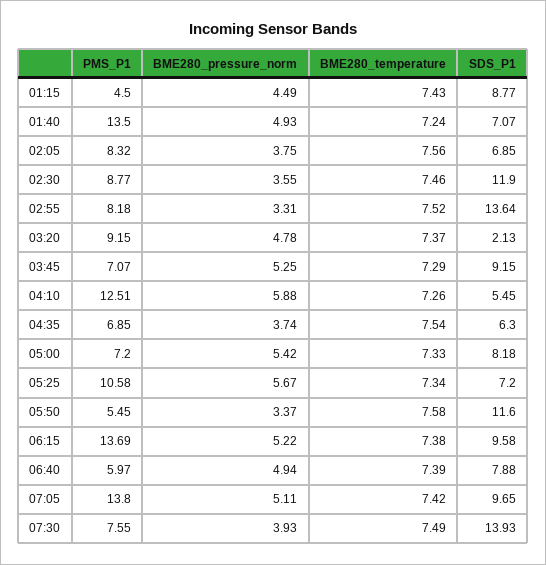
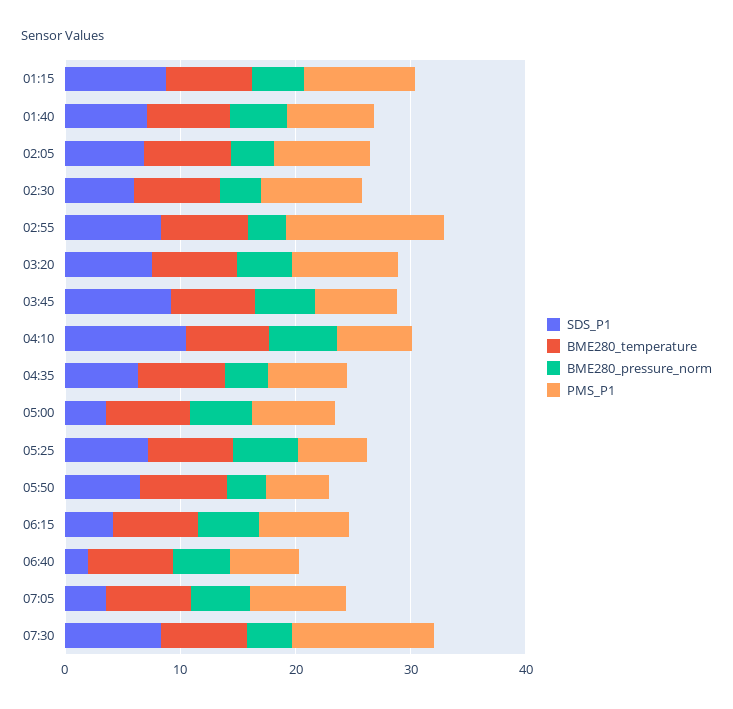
  {
    "PMS_P1": {
-     "01:15": 4.5,
+     "01:15": 10,
-     "01:40": 13.5,
+     "01:40": 8,
      "02:05": 8.32,
      "02:30": 8.77,
-     "02:55": 8.18,
+     "02:55": 14,
      "03:20": 9.15,
      "03:45": 7.07,
-     "04:10": 12.51,
+     "04:10": 6,
      "04:35": 6.85,
      "05:00": 7.2,
-     "05:25": 10.58,
+     "05:25": 6,
      "05:50": 5.45,
-     "06:15": 13.69,
+     "06:15": 8,
      "06:40": 5.97,
-     "07:05": 13.8,
+     "07:05": 8,
-     "07:30": 7.55
+     "07:30": 12
    },
    "BME280_pressure_norm": {
      "01:15": 4.49,
      "01:40": 4.93,
      "02:05": 3.75,
      "02:30": 3.55,
      "02:55": 3.31,
      "03:20": 4.78,
      "03:45": 5.25,
      "04:10": 5.88,
      "04:35": 3.74,
      "05:00": 5.42,
      "05:25": 5.67,
      "05:50": 3.37,
      "06:15": 5.22,
      "06:40": 4.94,
      "07:05": 5.11,
      "07:30": 3.93
    },
    "BME280_temperature": {
      "01:15": 7.43,
      "01:40": 7.24,
      "02:05": 7.56,
      "02:30": 7.46,
      "02:55": 7.52,
      "03:20": 7.37,
      "03:45": 7.29,
      "04:10": 7.26,
      "04:35": 7.54,
      "05:00": 7.33,
      "05:25": 7.34,
      "05:50": 7.58,
      "06:15": 7.38,
      "06:40": 7.39,
      "07:05": 7.42,
      "07:30": 7.49
    },
    "SDS_P1": {
      "01:15": 8.77,
      "01:40": 7.07,
      "02:05": 6.85,
-     "02:30": 11.9,
+     "02:30": 6,
-     "02:55": 13.64,
+     "02:55": 8,
-     "03:20": 2.13,
+     "03:20": 8,
      "03:45": 9.15,
-     "04:10": 5.45,
+     "04:10": 10,
      "04:35": 6.3,
-     "05:00": 8.18,
+     "05:00": 4,
      "05:25": 7.2,
-     "05:50": 11.6,
+     "05:50": 6,
-     "06:15": 9.58,
+     "06:15": 4,
-     "06:40": 7.88,
+     "06:40": 2,
-     "07:05": 9.65,
+     "07:05": 4,
-     "07:30": 13.93
+     "07:30": 8
    }
  }

